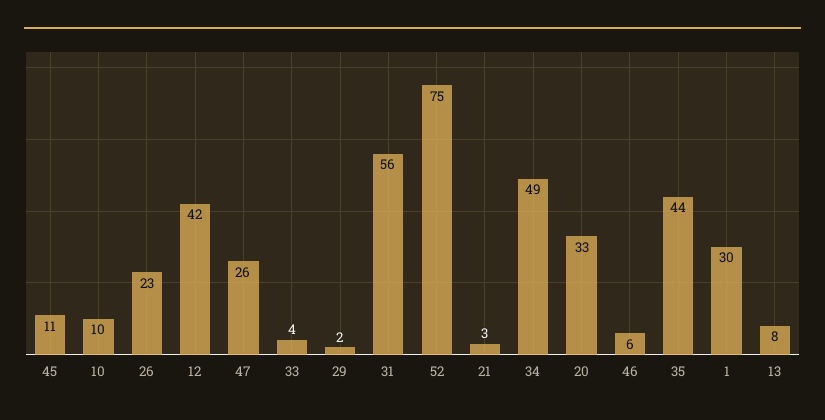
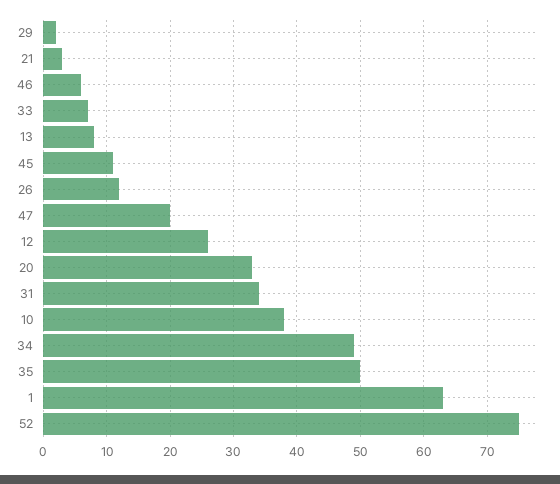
  {
    "45": 11,
-   "10": 10,
+   "10": 38,
-   "26": 23,
+   "26": 12,
-   "12": 42,
+   "12": 26,
-   "47": 26,
+   "47": 20,
-   "33": 4,
+   "33": 7,
    "29": 2,
-   "31": 56,
+   "31": 34,
    "52": 75,
    "21": 3,
    "34": 49,
    "20": 33,
    "46": 6,
-   "35": 44,
+   "35": 50,
-   "1": 30,
+   "1": 63,
    "13": 8
  }

